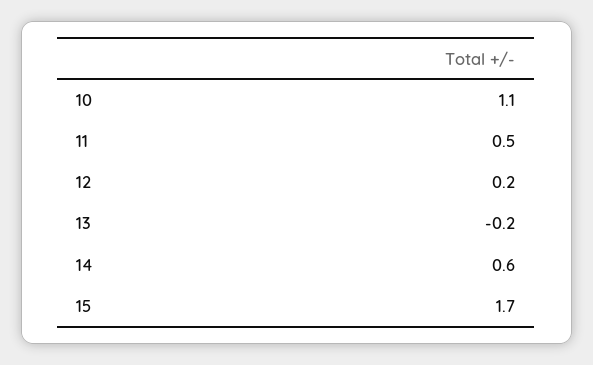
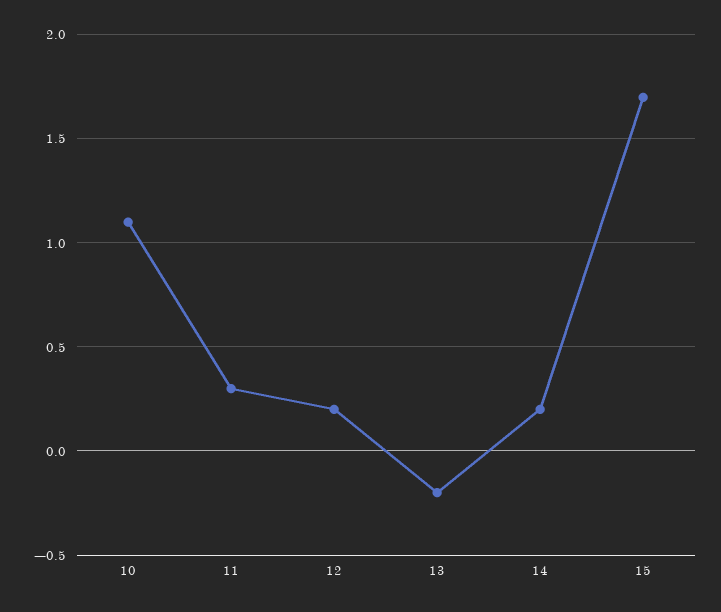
  {
    "10": 1.1,
-   "11": 0.5,
+   "11": 0.3,
    "12": 0.2,
    "13": -0.2,
-   "14": 0.6,
+   "14": 0.2,
    "15": 1.7
  }

